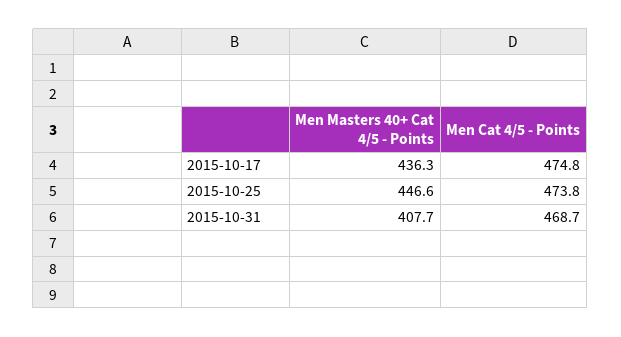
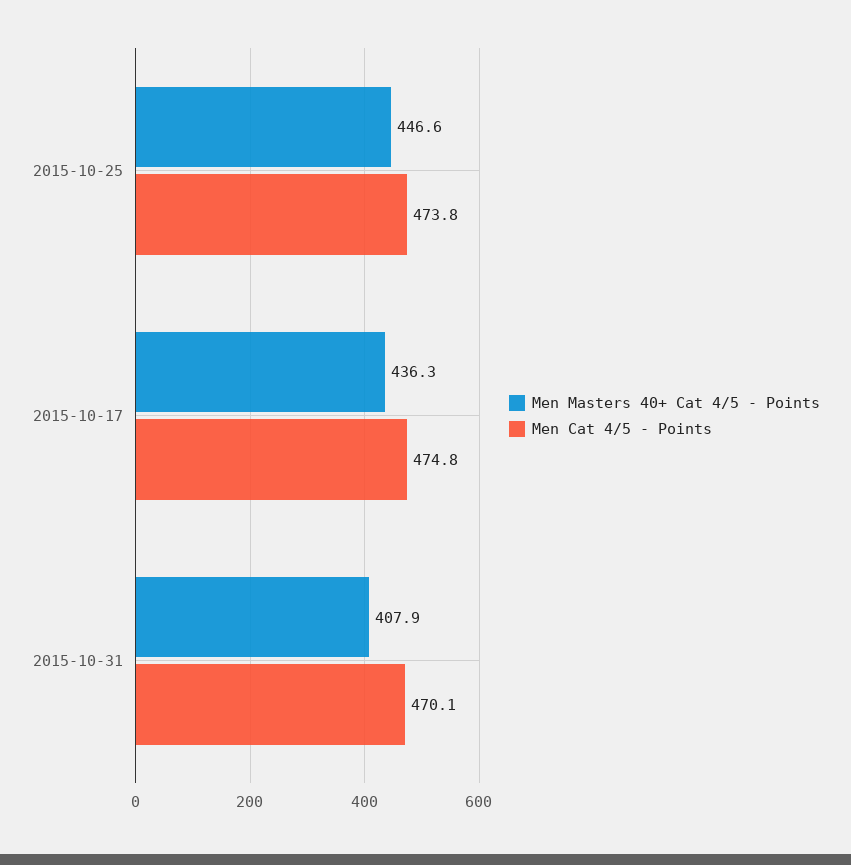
  {
    "Men Masters 40+ Cat 4/5 - Points": {
      "2015-10-17": 436.3,
      "2015-10-25": 446.6,
-     "2015-10-31": 407.7
+     "2015-10-31": 407.9
    },
    "Men Cat 4/5 - Points": {
      "2015-10-17": 474.8,
      "2015-10-25": 473.8,
-     "2015-10-31": 468.7
+     "2015-10-31": 470.1
    }
  }

